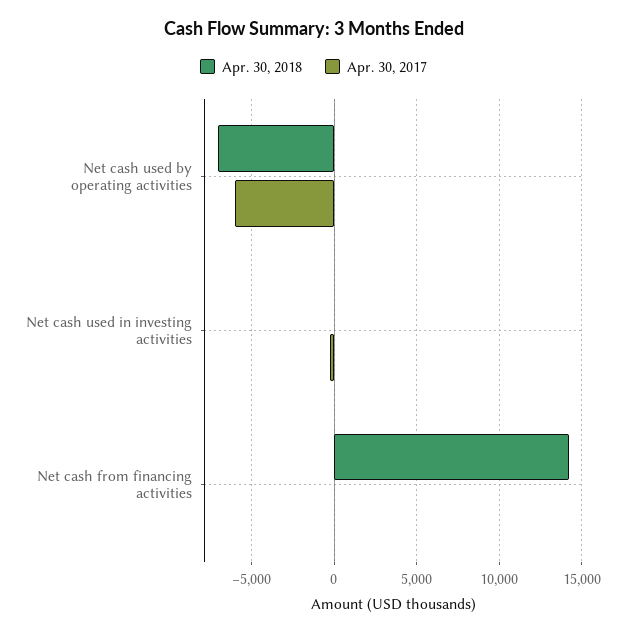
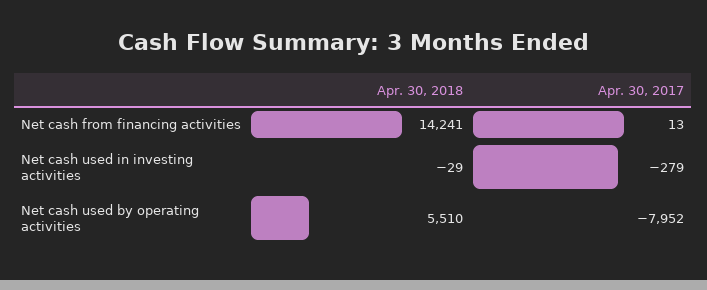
  {
    "Apr. 30, 2018": {
-     "Net cash used by operating activities": -7000,
+     "Net cash used by operating activities": 5510,
      "Net cash used in investing activities": -29,
      "Net cash from financing activities": 14241
    },
    "Apr. 30, 2017": {
-     "Net cash used by operating activities": -6000,
+     "Net cash used by operating activities": -7952,
      "Net cash used in investing activities": -279,
      "Net cash from financing activities": 13
    }
  }

